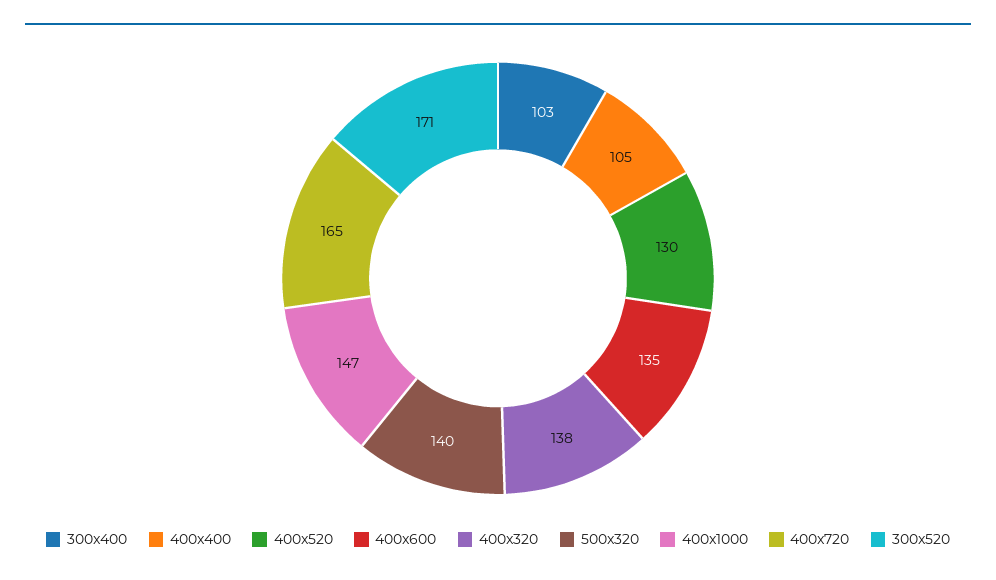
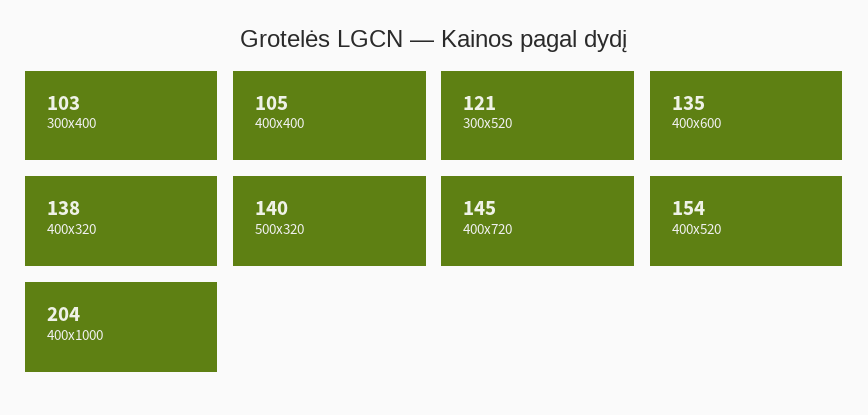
  {
    "300x400": 103,
    "400x400": 105,
-   "400x520": 130,
+   "400x520": 154,
    "400x600": 135,
    "400x320": 138,
    "500x320": 140,
-   "400x1000": 147,
+   "400x1000": 204,
-   "400x720": 165,
+   "400x720": 145,
-   "300x520": 171
+   "300x520": 121
  }

